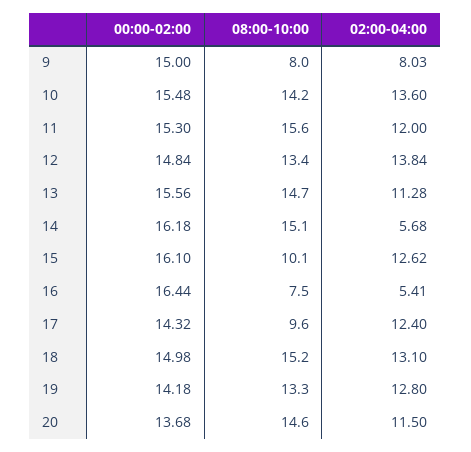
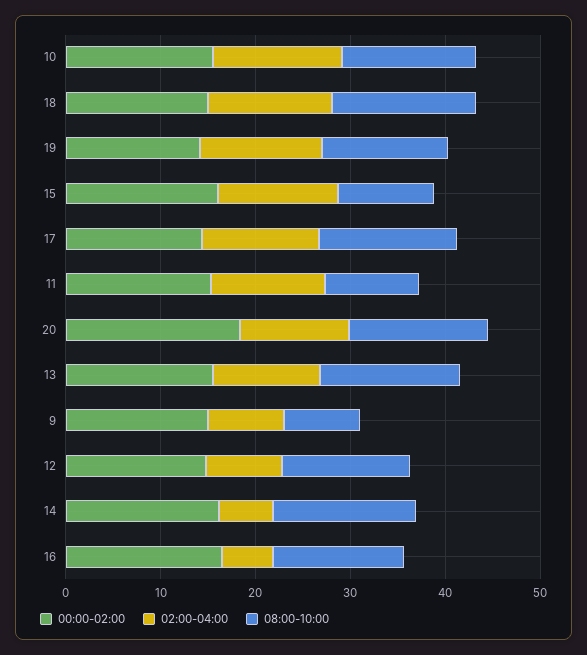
  {
    "00:00-02:00": {
      "9": 15,
      "10": 15.48,
      "11": 15.3,
      "12": 14.84,
      "13": 15.56,
      "14": 16.18,
      "15": 16.1,
      "16": 16.44,
      "17": 14.32,
      "18": 14.98,
      "19": 14.18,
-     "20": 13.68
+     "20": 18
    },
    "08:00-10:00": {
      "9": 8,
      "10": 14.2,
-     "11": 15.6,
+     "11": 10,
      "12": 13.4,
      "13": 14.7,
      "14": 15.1,
      "15": 10.1,
-     "16": 7.5,
+     "16": 14,
-     "17": 9.6,
+     "17": 14,
      "18": 15.2,
      "19": 13.3,
      "20": 14.6
    },
    "02:00-04:00": {
      "9": 8.03,
      "10": 13.6,
      "11": 12,
-     "12": 13.84,
+     "12": 8,
      "13": 11.28,
      "14": 5.68,
      "15": 12.62,
      "16": 5.41,
      "17": 12.4,
      "18": 13.1,
      "19": 12.8,
      "20": 11.5
    }
  }

